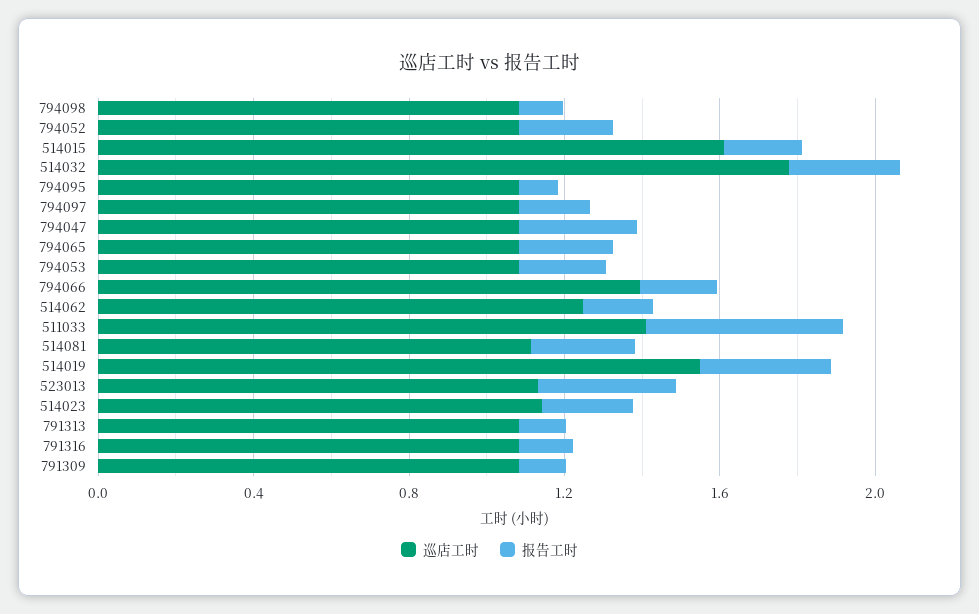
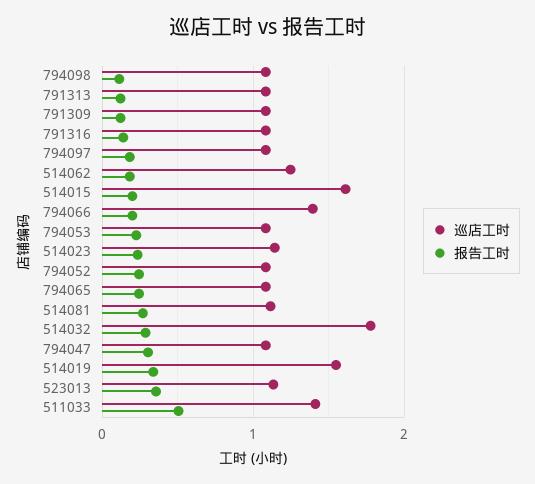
  {
    "巡店工时": {
      "794098": 1.1,
      "794052": 1.1,
      "514015": 1.6,
      "514032": 1.8,
-     "794095": 1.1,
      "794097": 1.1,
      "794047": 1.1,
      "794065": 1.1,
      "794053": 1.1,
      "794066": 1.4,
      "514062": 1.2,
      "511033": 1.4,
      "514081": 1.1,
      "514019": 1.5,
      "523013": 1.1,
      "514023": 1.1,
      "791313": 1.1,
      "791316": 1.1,
      "791309": 1.1
    },
    "报告工时": {
      "794098": 0.1,
      "794052": 0.2,
      "514015": 0.2,
      "514032": 0.3,
-     "794095": 0.1,
      "794097": 0.2,
      "794047": 0.3,
      "794065": 0.2,
      "794053": 0.2,
      "794066": 0.2,
      "514062": 0.2,
      "511033": 0.5,
      "514081": 0.3,
      "514019": 0.3,
      "523013": 0.4,
      "514023": 0.2,
      "791313": 0.1,
      "791316": 0.1,
      "791309": 0.1
    }
  }

